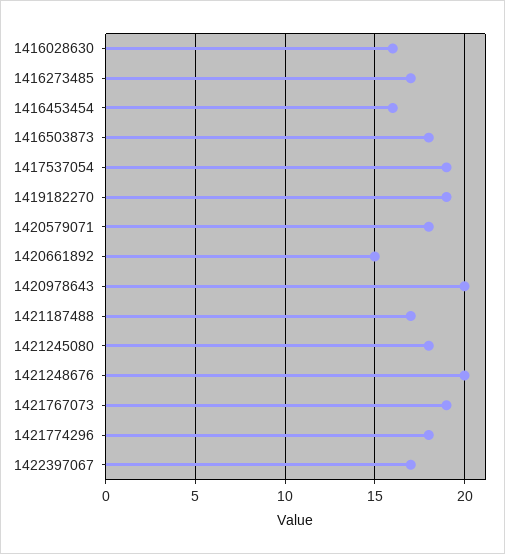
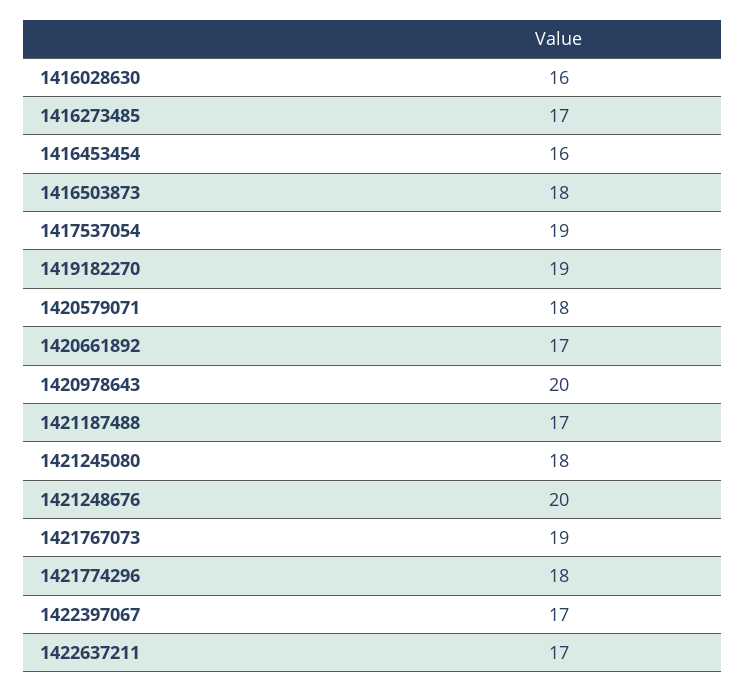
  {
    "1416028630": 16,
    "1416273485": 17,
    "1416453454": 16,
    "1416503873": 18,
    "1417537054": 19,
    "1419182270": 19,
    "1420579071": 18,
-   "1420661892": 15,
+   "1420661892": 17,
    "1420978643": 20,
    "1421187488": 17,
    "1421245080": 18,
    "1421248676": 20,
    "1421767073": 19,
    "1421774296": 18,
-   "1422397067": 17
+   "1422397067": 17,
+   "1422637211": 17
  }

